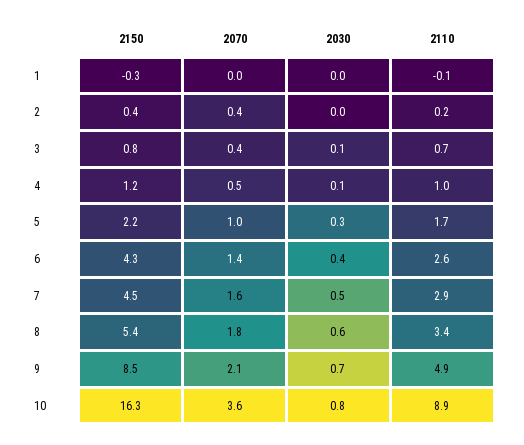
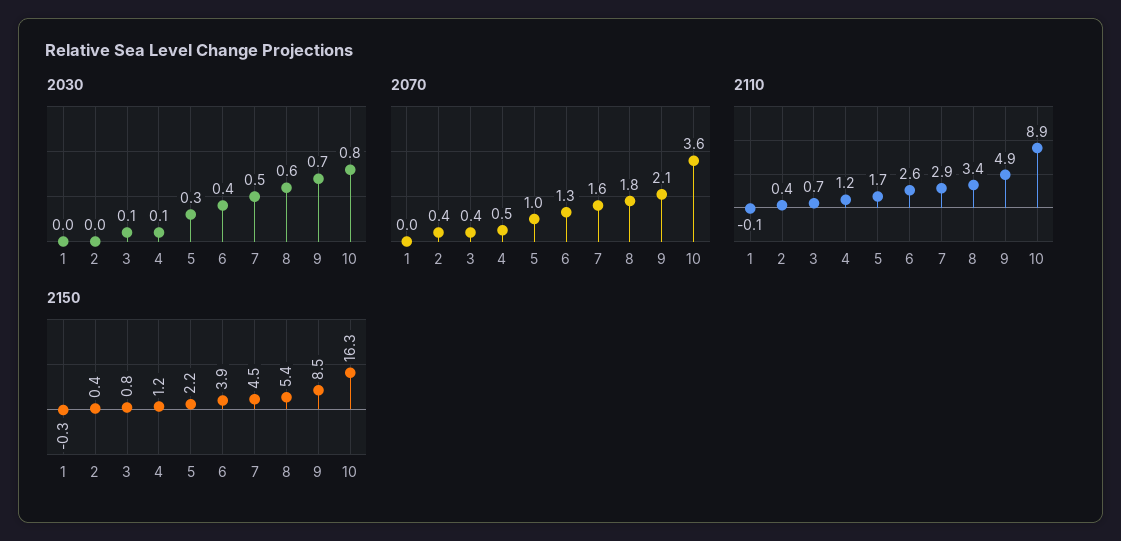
  {
    "2150": {
      "1": -0.3,
      "2": 0.4,
      "3": 0.8,
      "4": 1.2,
      "5": 2.2,
-     "6": 4.3,
+     "6": 3.9,
      "7": 4.5,
      "8": 5.4,
      "9": 8.5,
      "10": 16.3
    },
    "2070": {
      "1": 0,
      "2": 0.4,
      "3": 0.4,
      "4": 0.5,
      "5": 1,
-     "6": 1.4,
+     "6": 1.3,
      "7": 1.6,
      "8": 1.8,
      "9": 2.1,
      "10": 3.6
    },
    "2030": {
      "1": 0,
      "2": 0,
      "3": 0.1,
      "4": 0.1,
      "5": 0.3,
      "6": 0.4,
      "7": 0.5,
      "8": 0.6,
      "9": 0.7,
      "10": 0.8
    },
    "2110": {
      "1": -0.1,
-     "2": 0.2,
+     "2": 0.4,
      "3": 0.7,
-     "4": 1,
+     "4": 1.2,
      "5": 1.7,
      "6": 2.6,
      "7": 2.9,
      "8": 3.4,
      "9": 4.9,
      "10": 8.9
    }
  }

